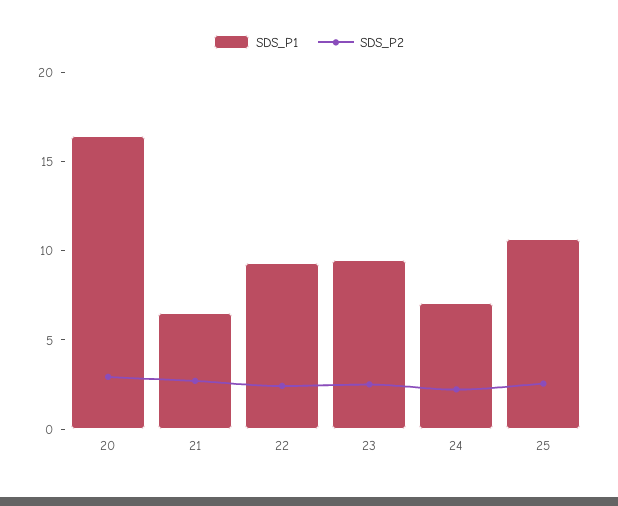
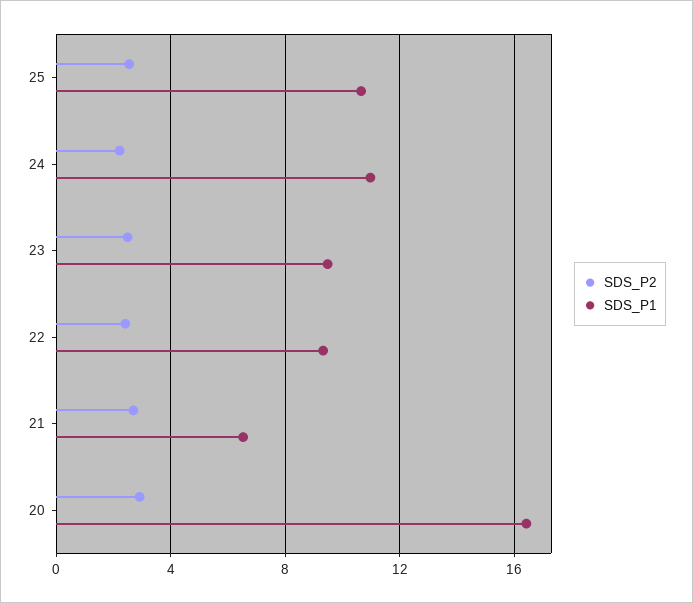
  {
    "SDS_P1": {
      "20": 16.5,
      "21": 6.5,
      "22": 9.5,
      "23": 9.5,
-     "24": 7,
+     "24": 11,
      "25": 10.5
    },
    "SDS_P2": {
      "20": 3,
      "21": 2.5,
      "22": 2.5,
      "23": 2.5,
      "24": 2,
      "25": 2.5
    }
  }

